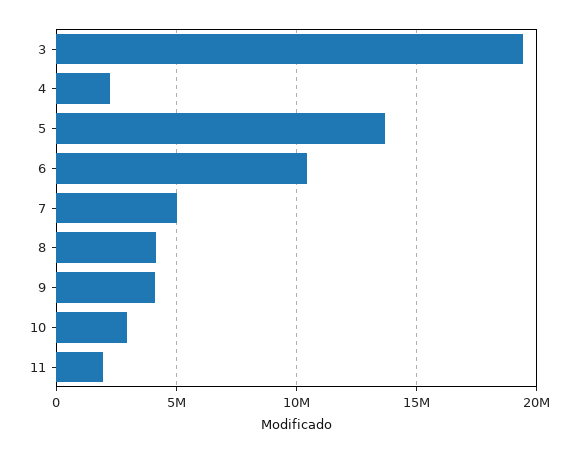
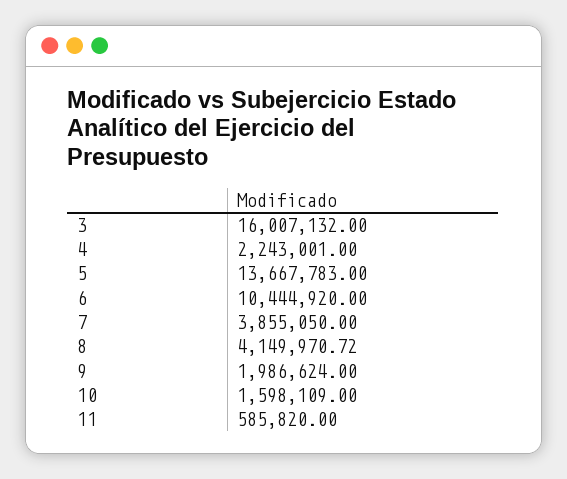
  {
-   "3": 19500000,
+   "3": 16007132,
    "4": 2243001,
    "5": 13667783,
    "6": 10444920,
-   "7": 5000000,
+   "7": 3855050,
    "8": 4149970.72,
-   "9": 4000000,
+   "9": 1986624,
-   "10": 3000000,
+   "10": 1598109,
-   "11": 2000000
+   "11": 585820
  }

